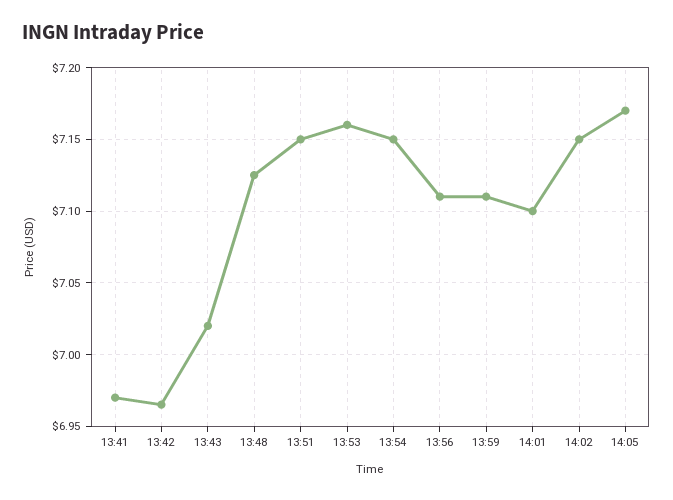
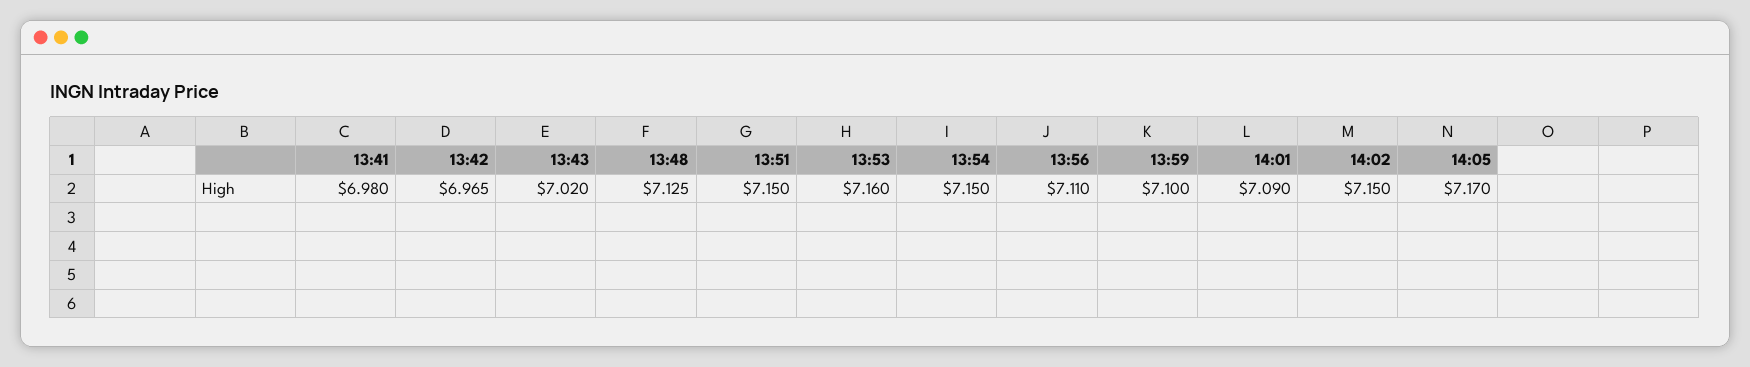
  {
-   "13:41": 6.97,
+   "13:41": 6.98,
    "13:42": 6.965,
    "13:43": 7.02,
    "13:48": 7.125,
    "13:51": 7.15,
    "13:53": 7.16,
    "13:54": 7.15,
    "13:56": 7.11,
-   "13:59": 7.11,
+   "13:59": 7.1,
-   "14:01": 7.1,
+   "14:01": 7.09,
    "14:02": 7.15,
    "14:05": 7.17
  }

